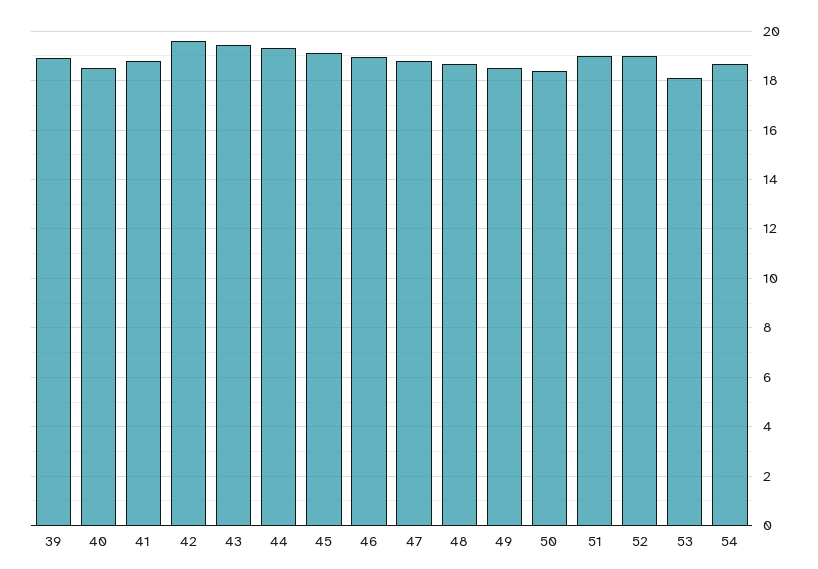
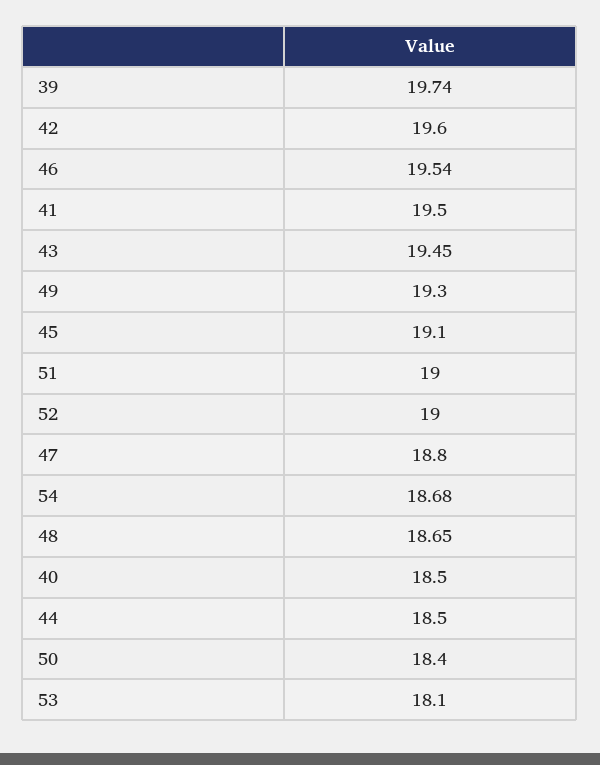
  {
-   "39": 19,
+   "39": 19.74,
    "40": 18.5,
-   "41": 18.75,
+   "41": 19.5,
    "42": 19.6,
    "43": 19.45,
-   "44": 19.25,
+   "44": 18.5,
    "45": 19.1,
-   "46": 19,
+   "46": 19.54,
    "47": 18.8,
    "48": 18.65,
-   "49": 18.5,
+   "49": 19.3,
    "50": 18.4,
    "51": 19,
    "52": 19,
    "53": 18.1,
    "54": 18.68
  }

